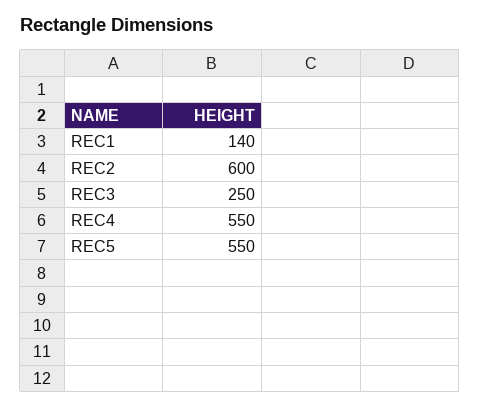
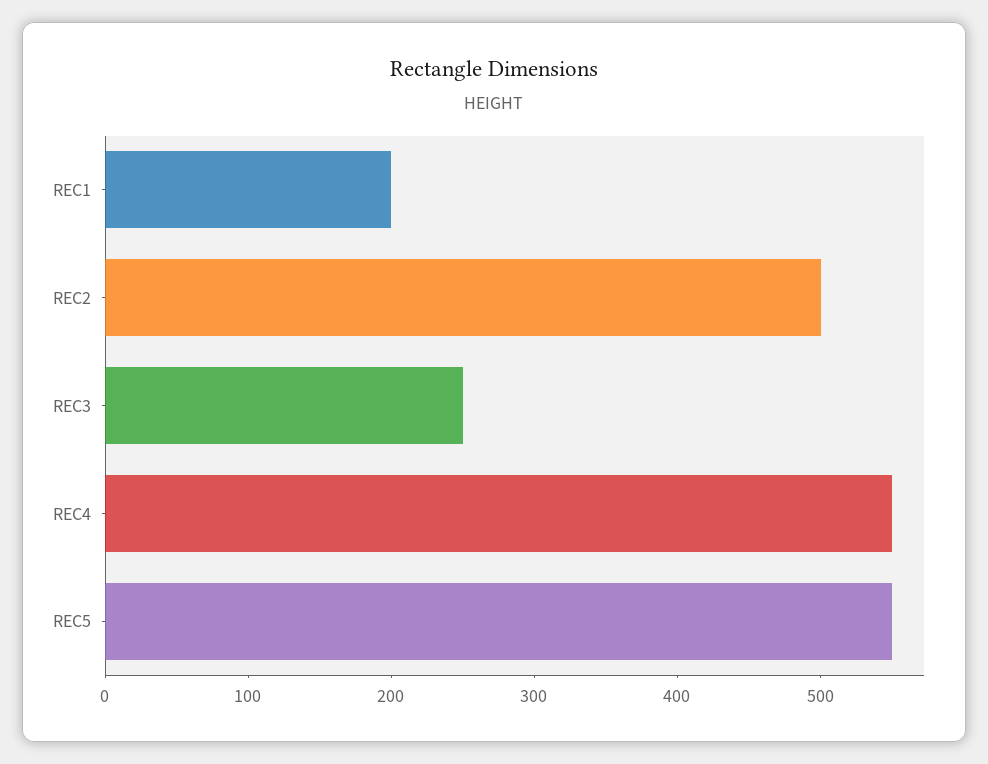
  {
-   "REC1": 140,
+   "REC1": 200,
-   "REC2": 600,
+   "REC2": 500,
    "REC3": 250,
    "REC4": 550,
    "REC5": 550
  }

